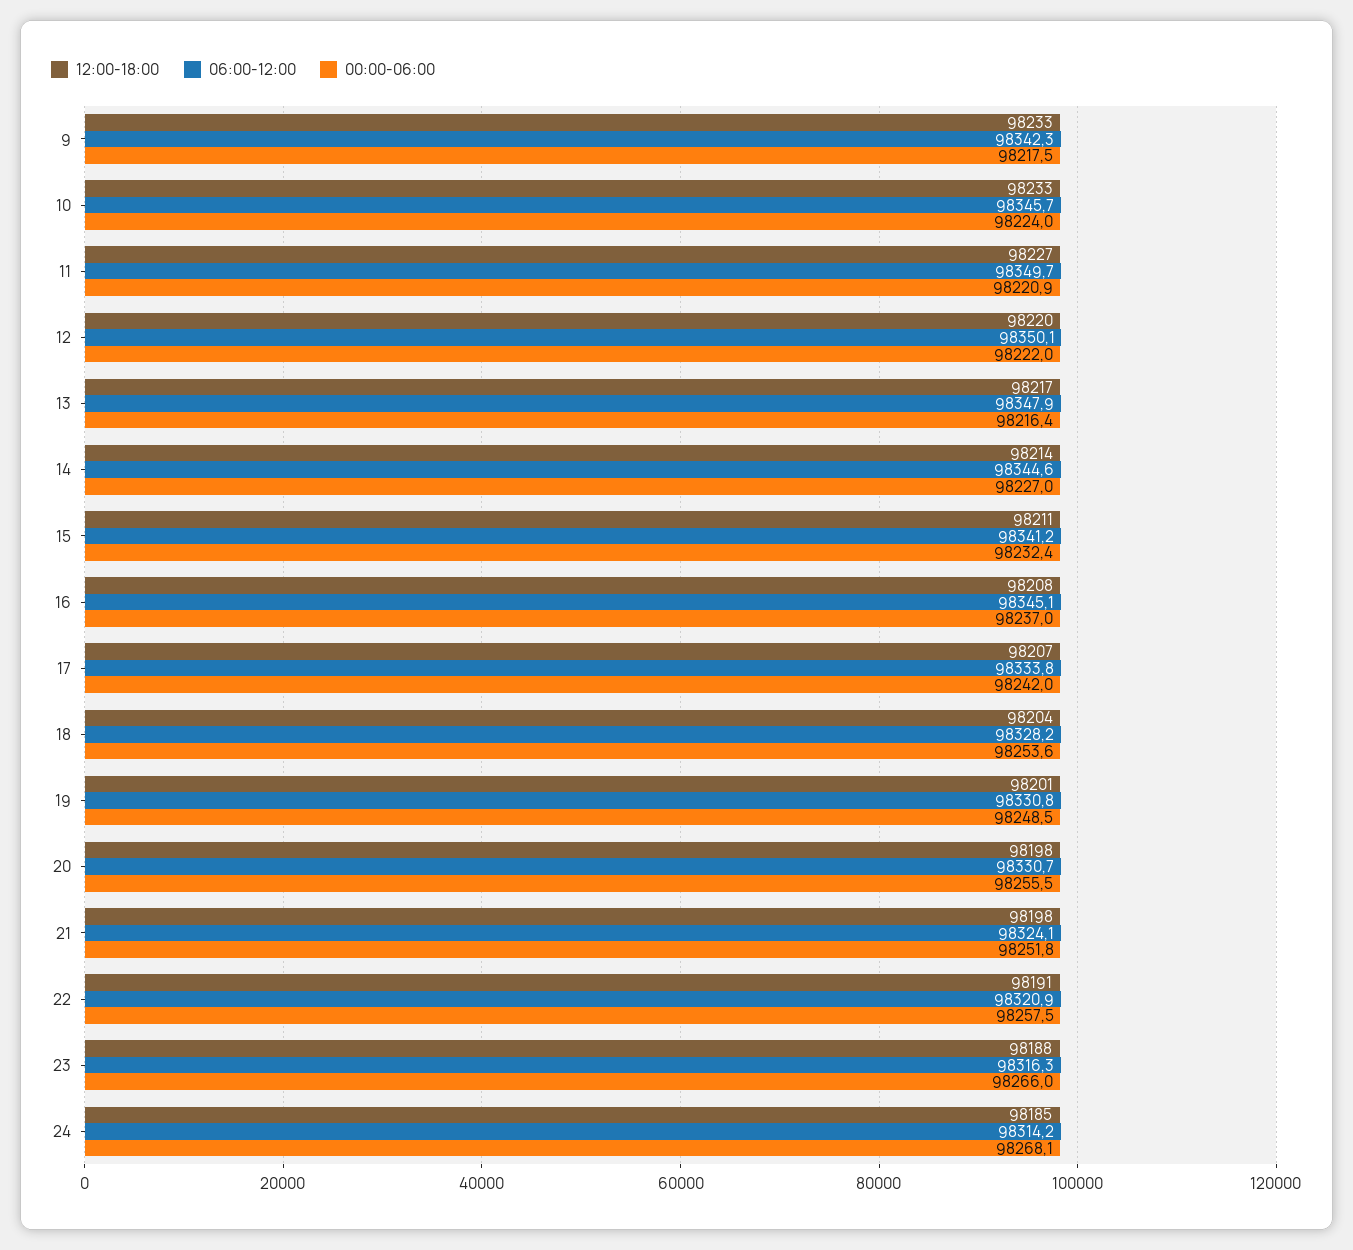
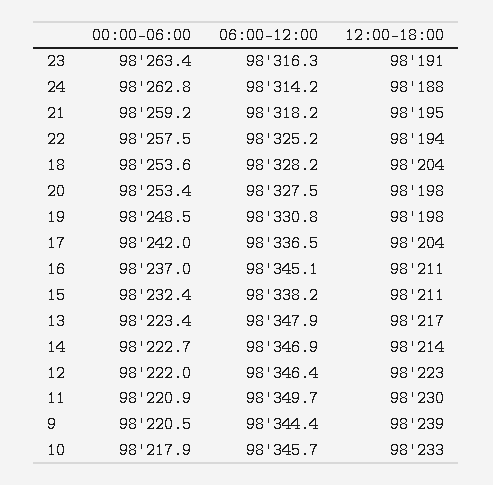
  {
    "12:00-18:00": {
-     "9": 98233,
+     "9": 98239,
      "10": 98233,
-     "11": 98227,
+     "11": 98230,
-     "12": 98220,
+     "12": 98223,
      "13": 98217,
      "14": 98214,
      "15": 98211,
-     "16": 98208,
+     "16": 98211,
-     "17": 98207,
+     "17": 98204,
      "18": 98204,
-     "19": 98201,
+     "19": 98198,
      "20": 98198,
-     "21": 98198,
+     "21": 98195,
-     "22": 98191,
+     "22": 98194,
-     "23": 98188,
+     "23": 98191,
-     "24": 98185
+     "24": 98188
    },
    "06:00-12:00": {
-     "9": 98342.3,
+     "9": 98344.4,
      "10": 98345.7,
      "11": 98349.7,
-     "12": 98350.1,
+     "12": 98346.4,
      "13": 98347.9,
-     "14": 98344.6,
+     "14": 98346.9,
-     "15": 98341.2,
+     "15": 98338.2,
      "16": 98345.1,
-     "17": 98333.8,
+     "17": 98336.5,
      "18": 98328.2,
      "19": 98330.8,
-     "20": 98330.7,
+     "20": 98327.5,
-     "21": 98324.1,
+     "21": 98318.2,
-     "22": 98320.9,
+     "22": 98325.2,
      "23": 98316.3,
      "24": 98314.2
    },
    "00:00-06:00": {
-     "9": 98217.5,
+     "9": 98220.5,
-     "10": 98224,
+     "10": 98217.9,
      "11": 98220.9,
      "12": 98222,
-     "13": 98216.4,
+     "13": 98223.4,
-     "14": 98227,
+     "14": 98222.7,
      "15": 98232.4,
      "16": 98237,
      "17": 98242,
      "18": 98253.6,
      "19": 98248.5,
-     "20": 98255.5,
+     "20": 98253.4,
-     "21": 98251.8,
+     "21": 98259.2,
      "22": 98257.5,
-     "23": 98266,
+     "23": 98263.4,
-     "24": 98268.1
+     "24": 98262.8
    }
  }

